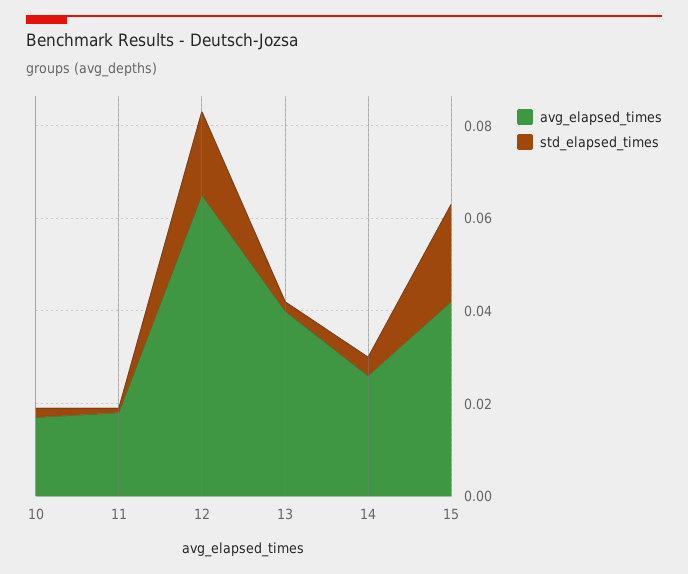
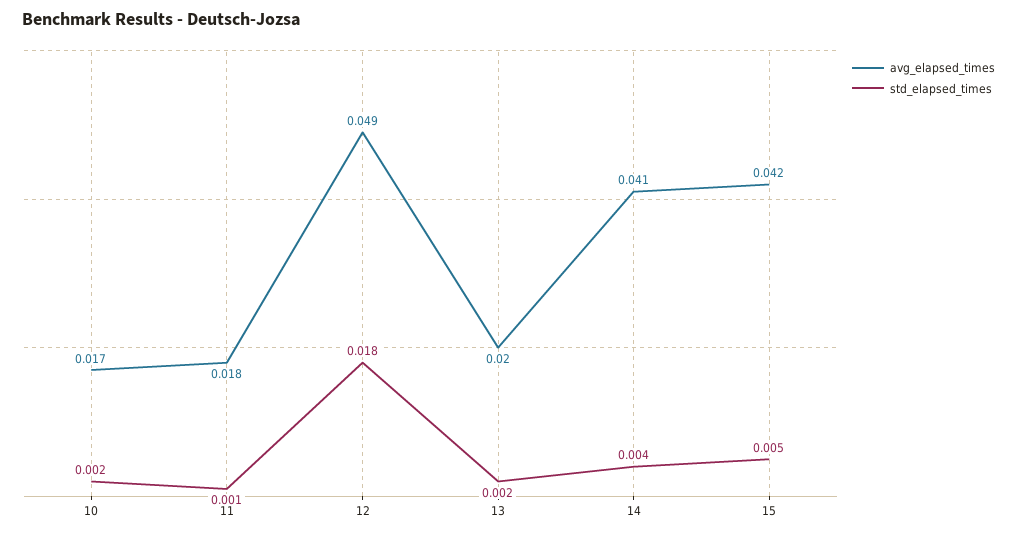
  {
    "avg_elapsed_times": {
      "10": 0.017,
      "11": 0.018,
-     "12": 0.065,
+     "12": 0.049,
-     "13": 0.04,
+     "13": 0.02,
-     "14": 0.025,
+     "14": 0.041,
      "15": 0.042
    },
    "std_elapsed_times": {
      "10": 0.002,
      "11": 0.001,
      "12": 0.018,
      "13": 0.002,
      "14": 0.004,
-     "15": 0.02
+     "15": 0.005
    }
  }

